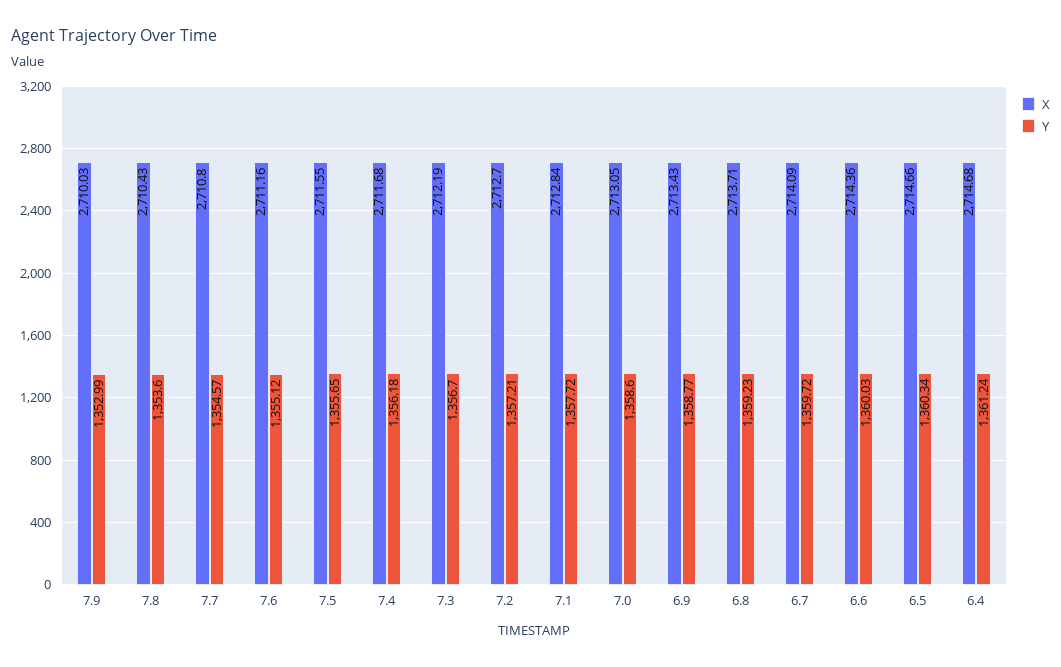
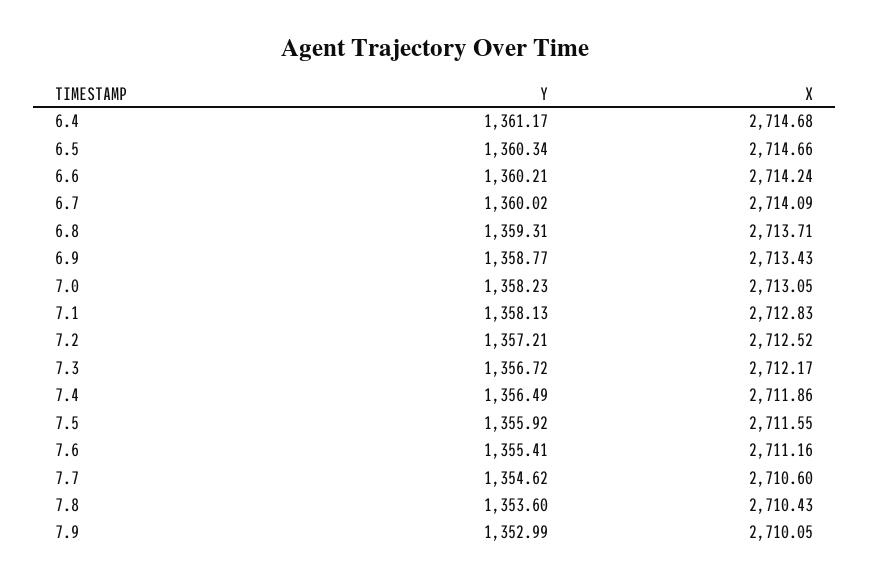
  {
    "X": {
-     "7.9": 2710.03,
+     "7.9": 2710.05,
      "7.8": 2710.43,
-     "7.7": 2710.8,
+     "7.7": 2710.6,
      "7.6": 2711.16,
      "7.5": 2711.55,
-     "7.4": 2711.68,
+     "7.4": 2711.86,
-     "7.3": 2712.19,
+     "7.3": 2712.17,
-     "7.2": 2712.7,
+     "7.2": 2712.52,
-     "7.1": 2712.84,
+     "7.1": 2712.83,
      "7.0": 2713.05,
      "6.9": 2713.43,
      "6.8": 2713.71,
      "6.7": 2714.09,
-     "6.6": 2714.36,
+     "6.6": 2714.24,
      "6.5": 2714.66,
      "6.4": 2714.68
    },
    "Y": {
      "7.9": 1352.99,
      "7.8": 1353.6,
-     "7.7": 1354.57,
+     "7.7": 1354.62,
-     "7.6": 1355.12,
+     "7.6": 1355.41,
-     "7.5": 1355.65,
+     "7.5": 1355.92,
-     "7.4": 1356.18,
+     "7.4": 1356.49,
-     "7.3": 1356.7,
+     "7.3": 1356.72,
      "7.2": 1357.21,
-     "7.1": 1357.72,
+     "7.1": 1358.13,
-     "7.0": 1358.6,
+     "7.0": 1358.23,
      "6.9": 1358.77,
-     "6.8": 1359.23,
+     "6.8": 1359.31,
-     "6.7": 1359.72,
+     "6.7": 1360.02,
-     "6.6": 1360.03,
+     "6.6": 1360.21,
      "6.5": 1360.34,
-     "6.4": 1361.24
+     "6.4": 1361.17
    }
  }

